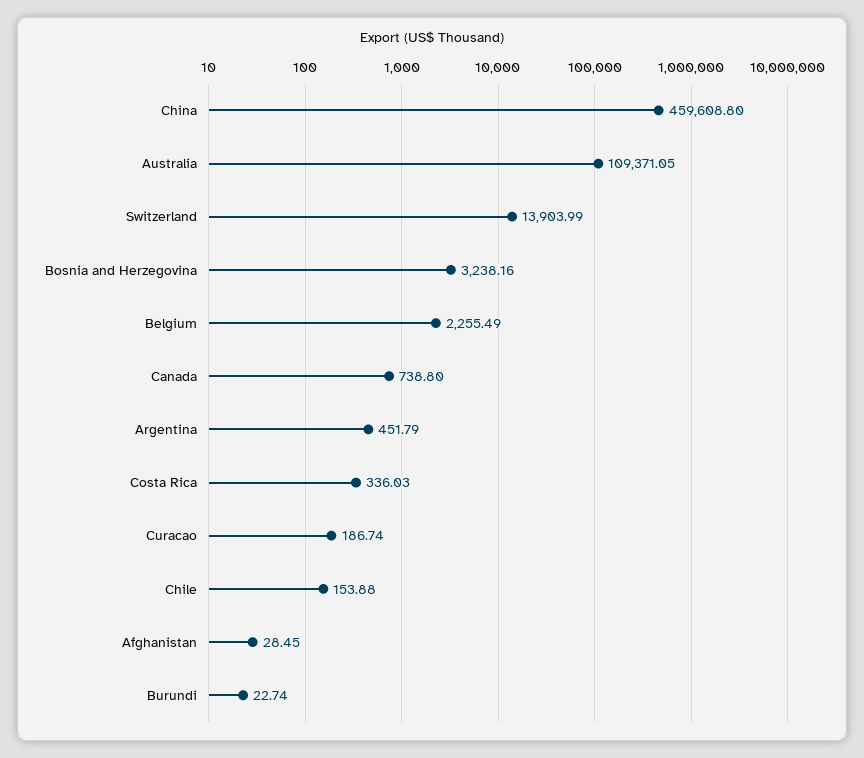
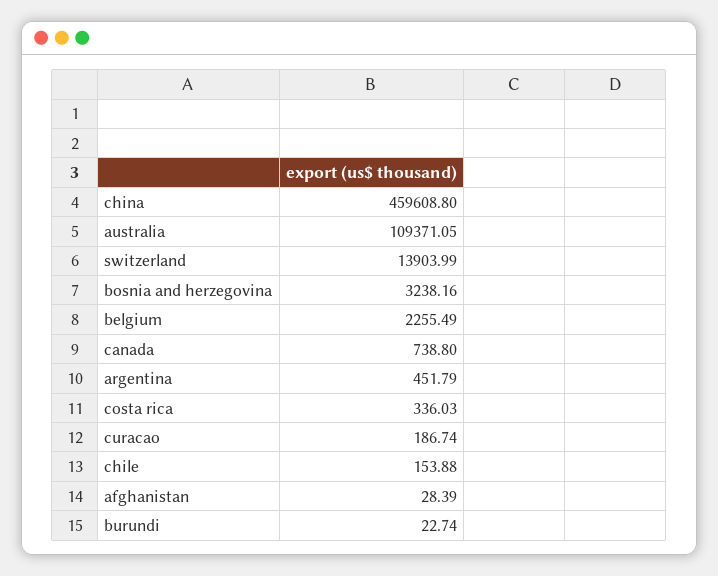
  {
    "China": 459608.8,
    "Australia": 109371.05,
    "Switzerland": 13903.99,
    "Bosnia and Herzegovina": 3238.16,
    "Belgium": 2255.49,
    "Canada": 738.8,
    "Argentina": 451.79,
    "Costa Rica": 336.03,
    "Curacao": 186.74,
    "Chile": 153.88,
-   "Afghanistan": 28.45,
+   "Afghanistan": 28.39,
    "Burundi": 22.74
  }

